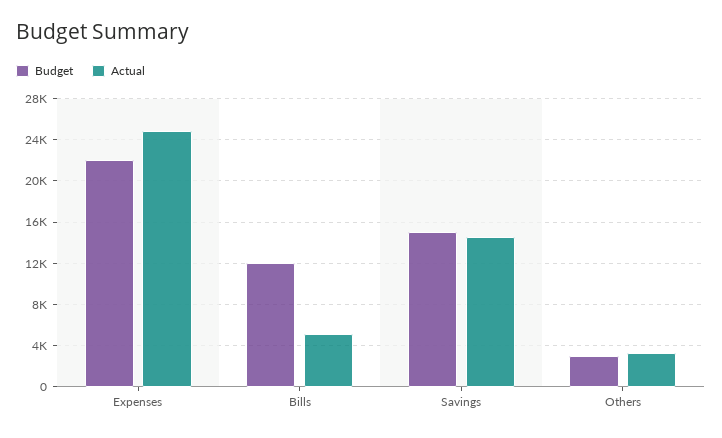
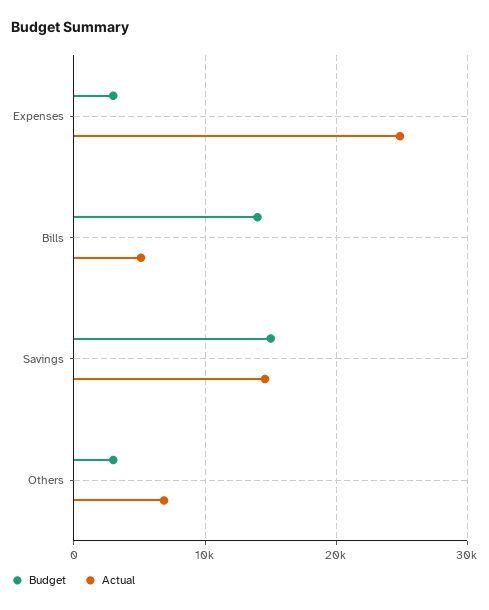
  {
    "Budget": {
-     "Expenses": 22000,
+     "Expenses": 3000,
-     "Bills": 12000,
+     "Bills": 14000,
      "Savings": 15000,
      "Others": 3000
    },
    "Actual": {
      "Expenses": 25000,
      "Bills": 5000,
      "Savings": 15000,
-     "Others": 3000
+     "Others": 7000
    }
  }

